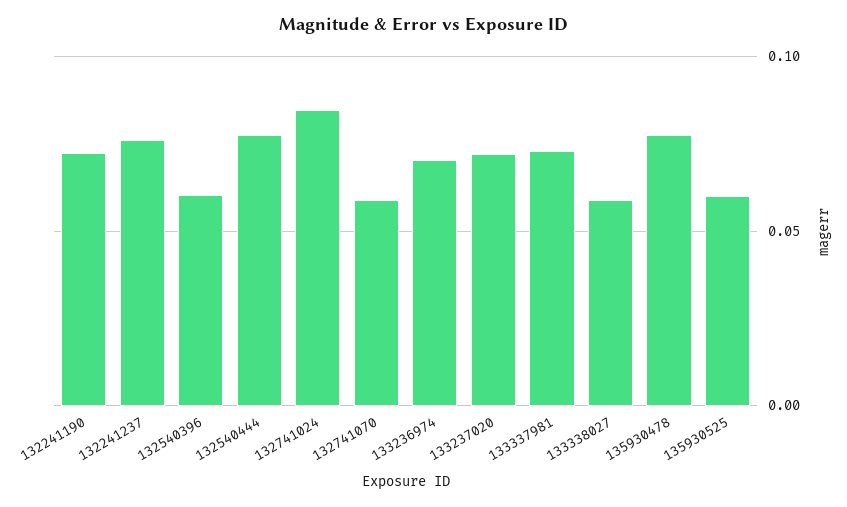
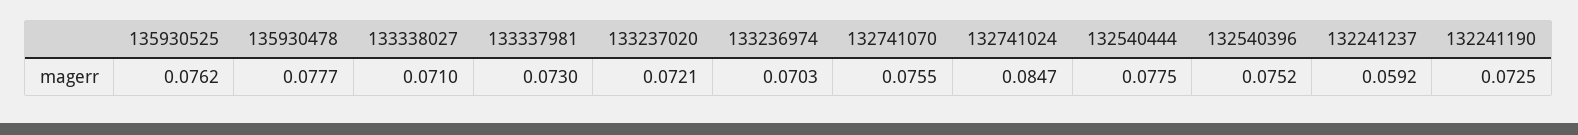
  {
    "132241190": 0.0725,
-   "132241237": 0.075,
+   "132241237": 0.0592,
-   "132540396": 0.06,
+   "132540396": 0.0752,
    "132540444": 0.0775,
    "132741024": 0.0847,
-   "132741070": 0.06,
+   "132741070": 0.0755,
    "133236974": 0.0703,
    "133237020": 0.0721,
    "133337981": 0.073,
-   "133338027": 0.06,
+   "133338027": 0.071,
    "135930478": 0.0777,
-   "135930525": 0.06
+   "135930525": 0.0762
  }

